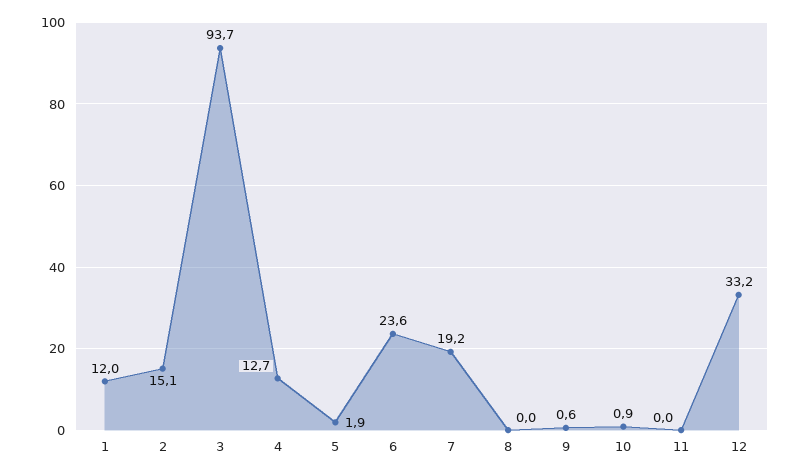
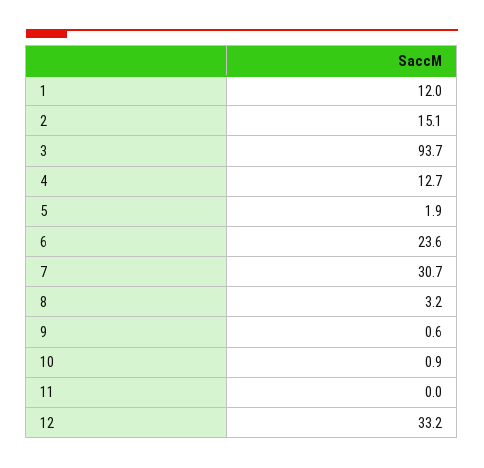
  {
    "1": 12,
    "2": 15.1,
    "3": 93.7,
    "4": 12.7,
    "5": 1.9,
    "6": 23.6,
-   "7": 19.2,
+   "7": 30.7,
-   "8": 0,
+   "8": 3.2,
    "9": 0.6,
    "10": 0.9,
    "11": 0,
    "12": 33.2
  }

